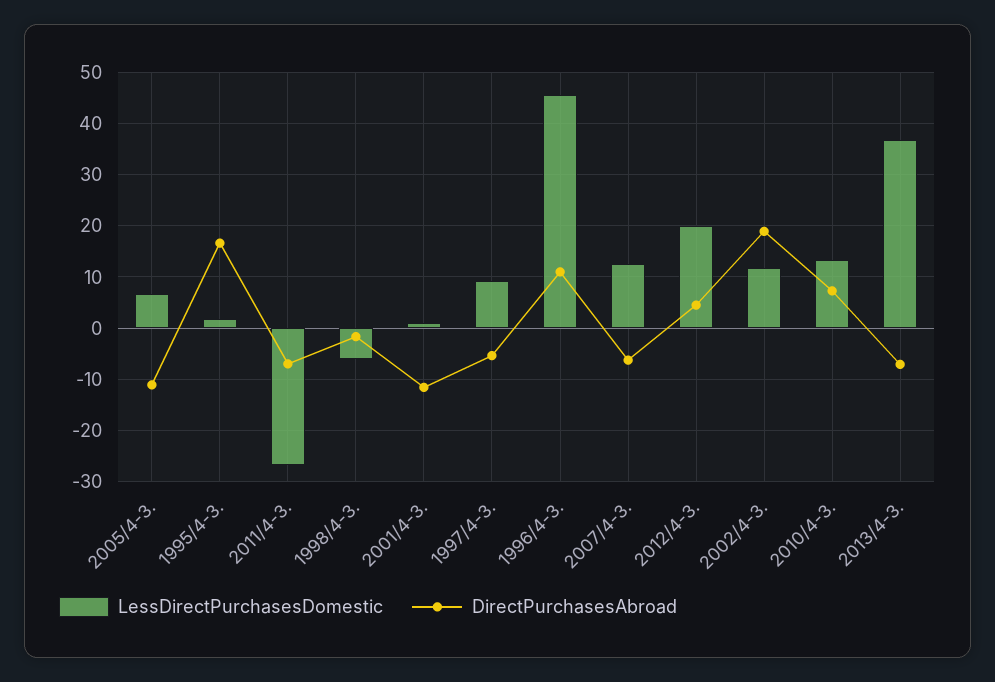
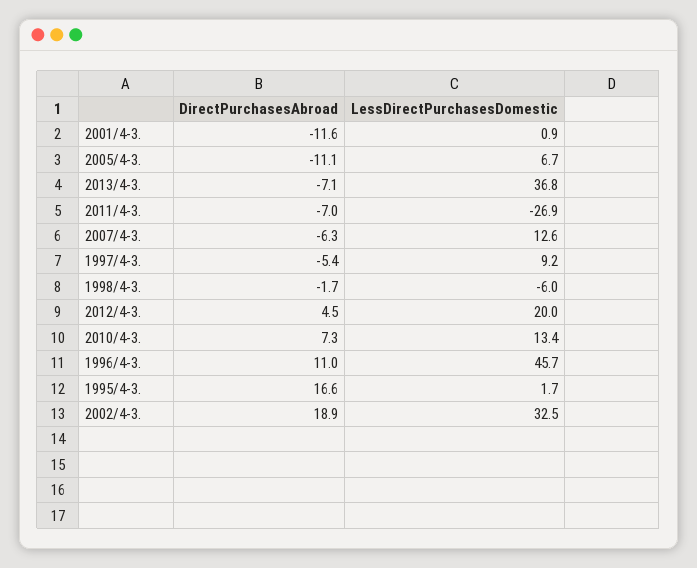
  {
    "LessDirectPurchasesDomestic": {
      "2005/4-3.": 6.7,
      "1995/4-3.": 1.7,
      "2011/4-3.": -26.9,
      "1998/4-3.": -6,
      "2001/4-3.": 0.9,
      "1997/4-3.": 9.2,
      "1996/4-3.": 45.7,
      "2007/4-3.": 12.6,
      "2012/4-3.": 20,
-     "2002/4-3.": 12,
+     "2002/4-3.": 32.5,
      "2010/4-3.": 13.4,
      "2013/4-3.": 36.8
    },
    "DirectPurchasesAbroad": {
      "2005/4-3.": -11.1,
      "1995/4-3.": 16.6,
      "2011/4-3.": -7,
      "1998/4-3.": -1.7,
      "2001/4-3.": -11.6,
      "1997/4-3.": -5.4,
      "1996/4-3.": 11,
      "2007/4-3.": -6.3,
      "2012/4-3.": 4.5,
      "2002/4-3.": 18.9,
      "2010/4-3.": 7.3,
      "2013/4-3.": -7.1
    }
  }

